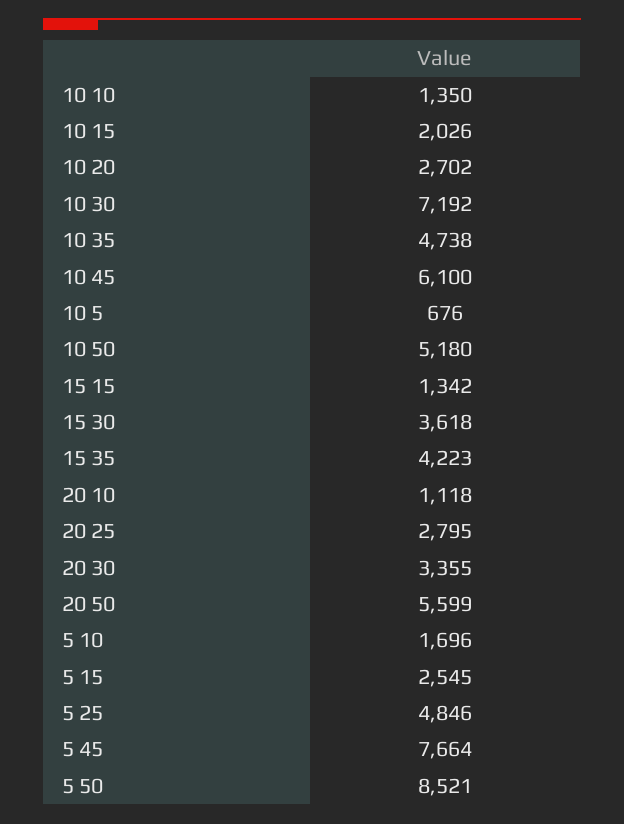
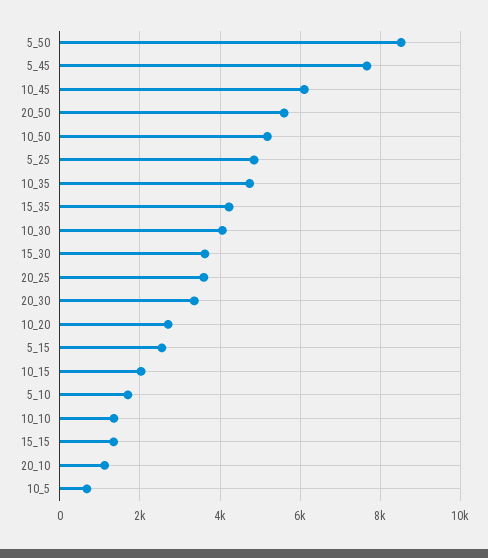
  {
    "10 10": 1350,
    "10 15": 2026,
    "10 20": 2702,
-   "10 30": 7192,
+   "10 30": 4000,
    "10 35": 4738,
    "10 45": 6100,
    "10 5": 676,
    "10 50": 5180,
    "15 15": 1342,
    "15 30": 3618,
    "15 35": 4223,
    "20 10": 1118,
-   "20 25": 2795,
+   "20 25": 3600,
    "20 30": 3355,
    "20 50": 5599,
    "5 10": 1696,
    "5 15": 2545,
    "5 25": 4846,
    "5 45": 7664,
    "5 50": 8521
  }

